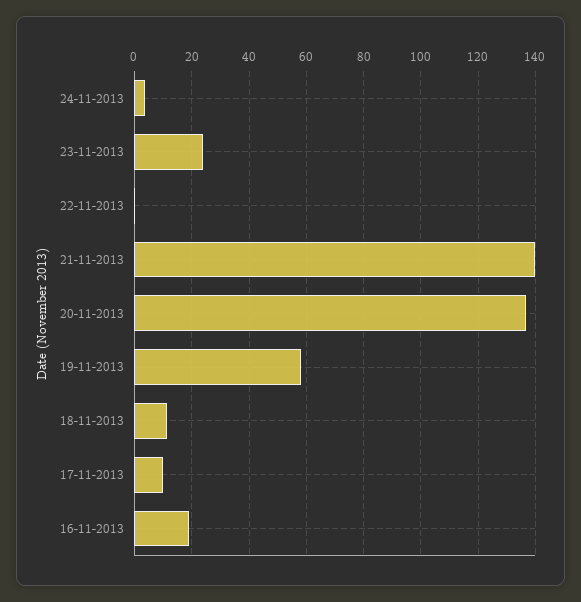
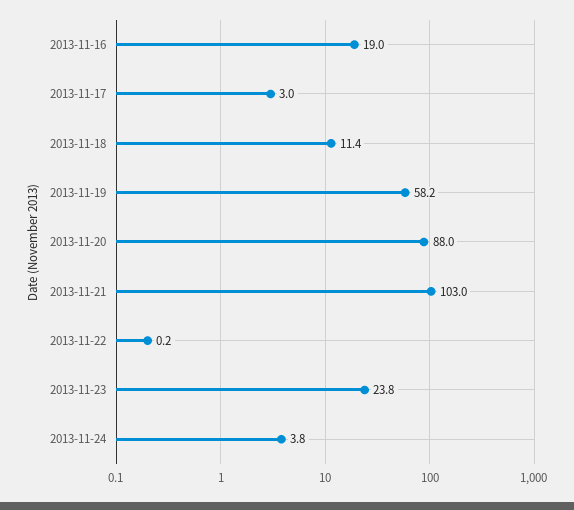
  {
    "24-11-2013": 3.8,
    "23-11-2013": 23.8,
    "22-11-2013": 0.2,
-   "21-11-2013": 140,
+   "21-11-2013": 103,
-   "20-11-2013": 137.5,
+   "20-11-2013": 88,
    "19-11-2013": 58.2,
    "18-11-2013": 11.4,
-   "17-11-2013": 10,
+   "17-11-2013": 3,
    "16-11-2013": 19
  }

